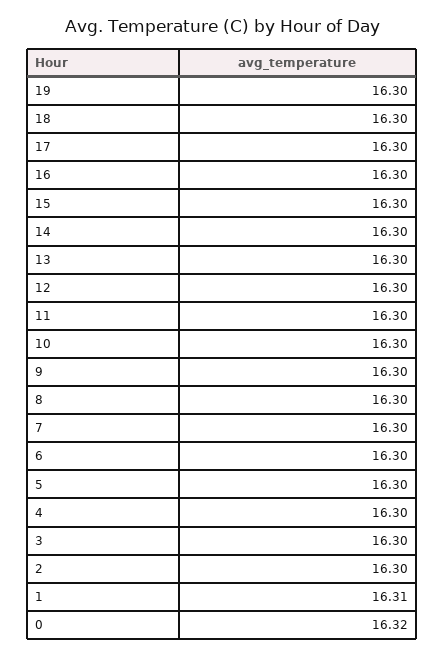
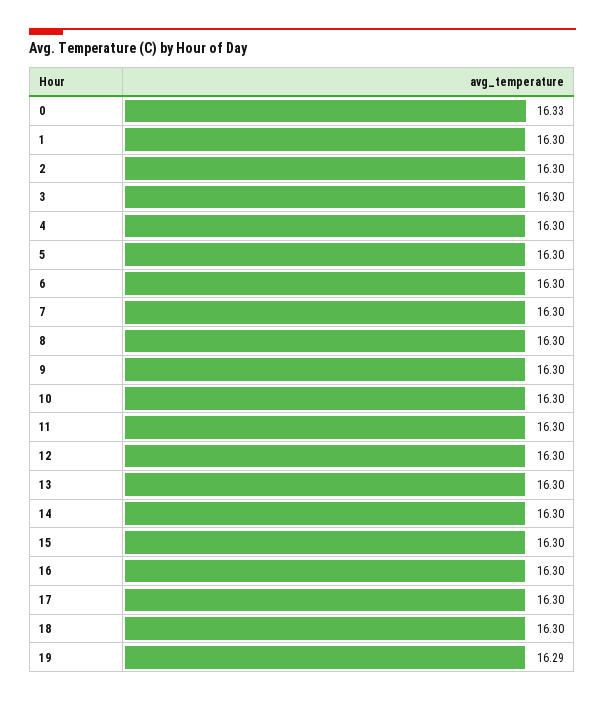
  {
-   "19": 16.3,
+   "19": 16.29,
    "18": 16.3,
    "17": 16.3,
    "16": 16.3,
    "15": 16.3,
    "14": 16.3,
    "13": 16.3,
    "12": 16.3,
    "11": 16.3,
    "10": 16.3,
    "9": 16.3,
    "8": 16.3,
    "7": 16.3,
    "6": 16.3,
    "5": 16.3,
    "4": 16.3,
    "3": 16.3,
    "2": 16.3,
-   "1": 16.31,
+   "1": 16.3,
-   "0": 16.32
+   "0": 16.33
  }

